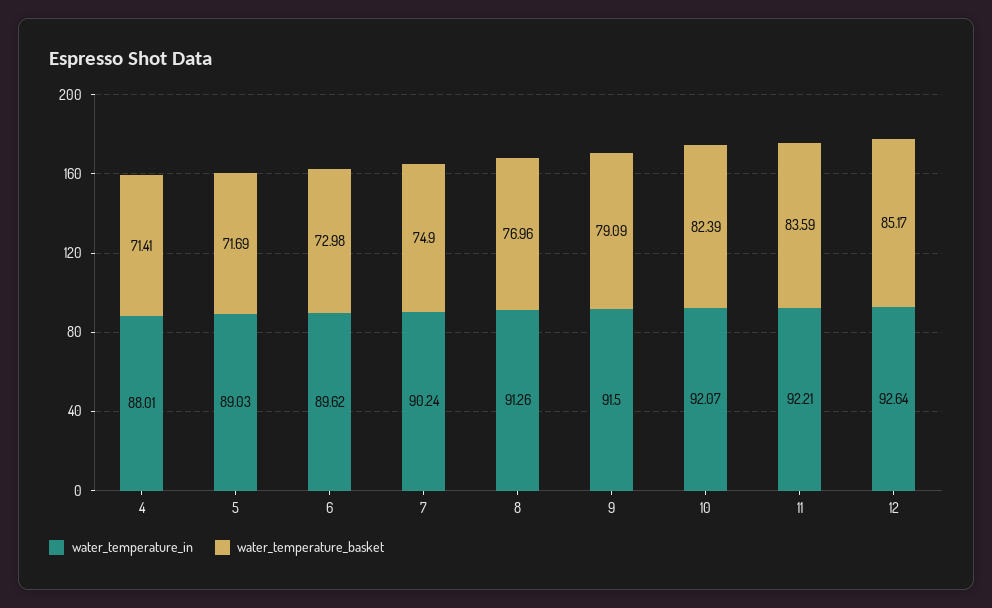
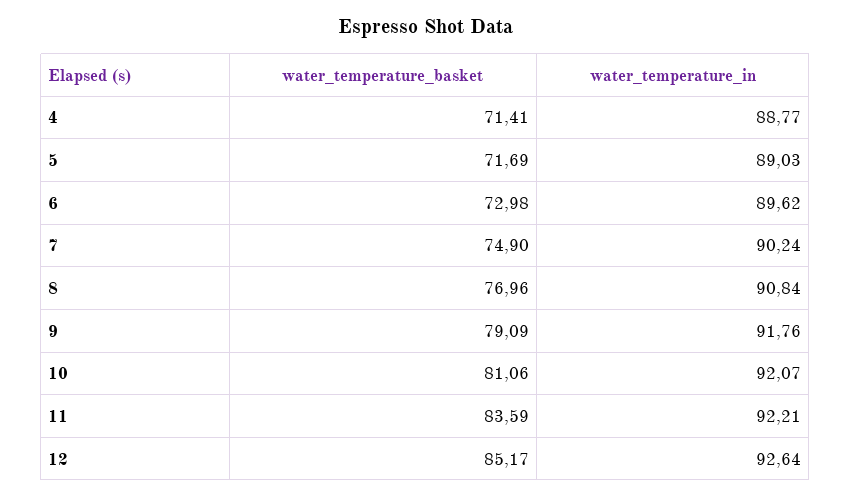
  {
    "water_temperature_in": {
-     "4": 88.01,
+     "4": 88.77,
      "5": 89.03,
      "6": 89.62,
      "7": 90.24,
-     "8": 91.26,
+     "8": 90.84,
-     "9": 91.5,
+     "9": 91.76,
      "10": 92.07,
      "11": 92.21,
      "12": 92.64
    },
    "water_temperature_basket": {
      "4": 71.41,
      "5": 71.69,
      "6": 72.98,
      "7": 74.9,
      "8": 76.96,
      "9": 79.09,
-     "10": 82.39,
+     "10": 81.06,
      "11": 83.59,
      "12": 85.17
    }
  }

